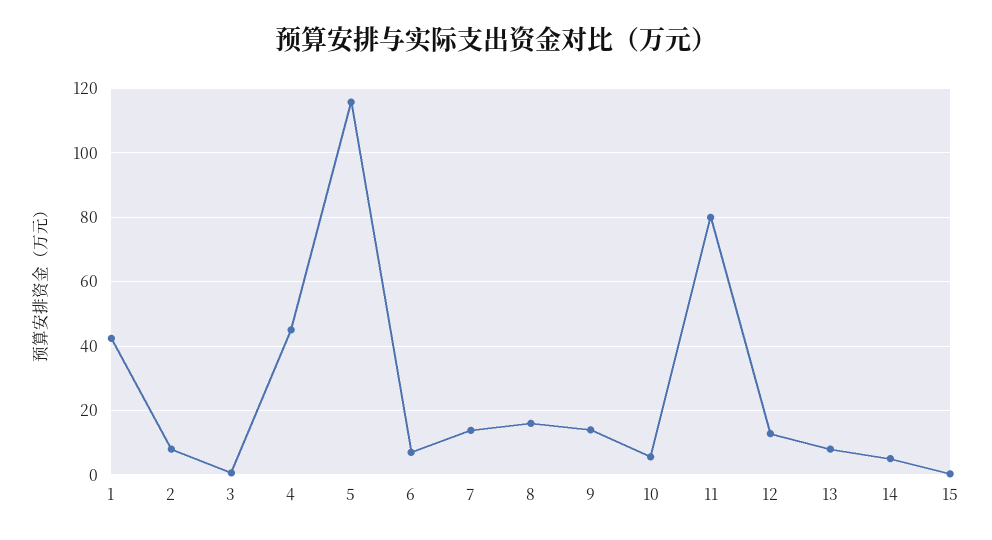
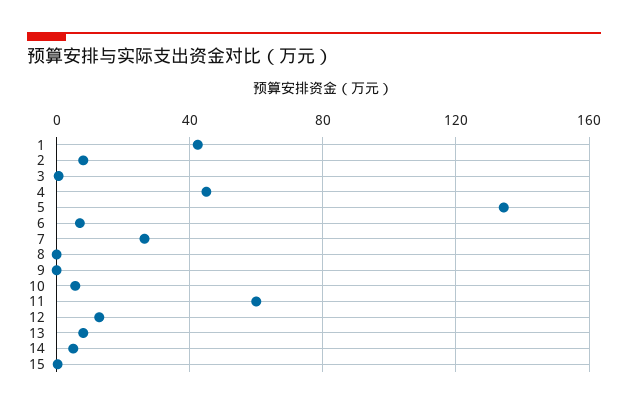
  {
    "1": 42,
    "2": 8,
    "3": 0,
    "4": 46,
-   "5": 116,
+   "5": 135,
    "6": 8,
-   "7": 14,
+   "7": 25,
-   "8": 16,
+   "8": 0,
-   "9": 14,
+   "9": 0,
    "10": 6,
-   "11": 80,
+   "11": 60,
    "12": 12,
    "13": 8,
    "14": 6,
    "15": 0
  }

